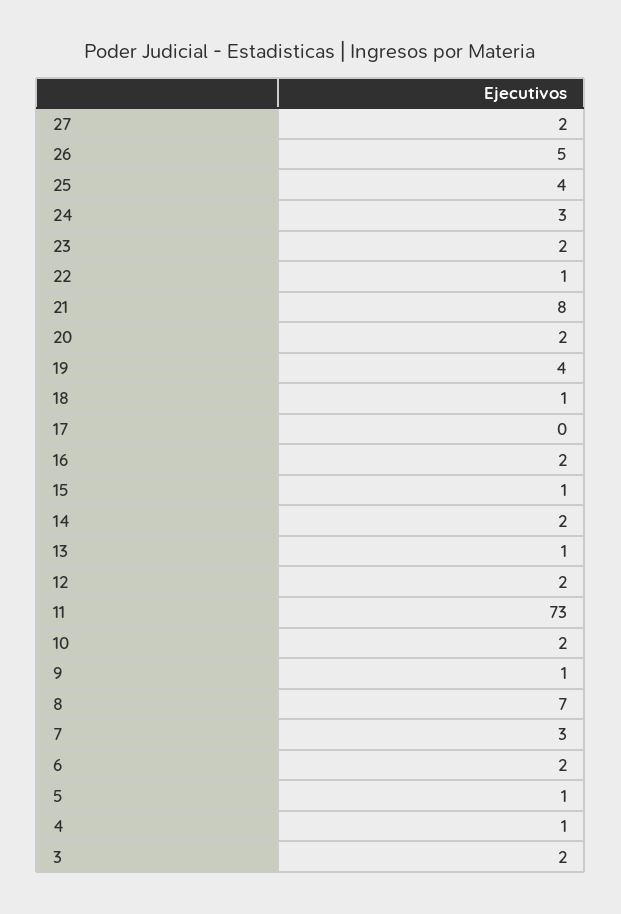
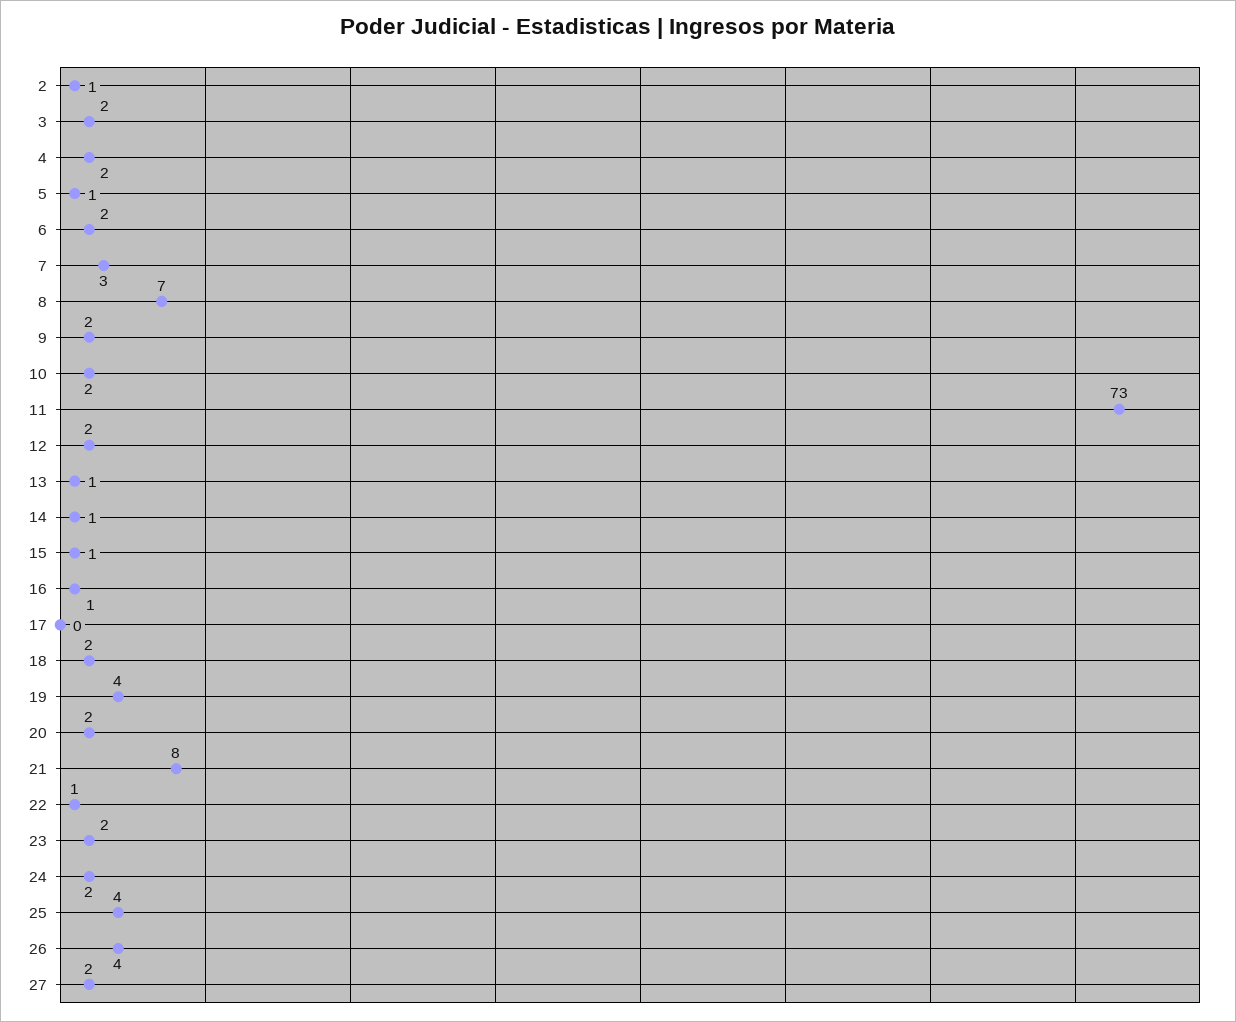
  {
    "27": 2,
-   "26": 5,
+   "26": 4,
    "25": 4,
-   "24": 3,
+   "24": 2,
    "23": 2,
    "22": 1,
    "21": 8,
    "20": 2,
    "19": 4,
-   "18": 1,
+   "18": 2,
    "17": 0,
-   "16": 2,
+   "16": 1,
    "15": 1,
-   "14": 2,
+   "14": 1,
    "13": 1,
    "12": 2,
    "11": 73,
    "10": 2,
-   "9": 1,
+   "9": 2,
    "8": 7,
    "7": 3,
    "6": 2,
    "5": 1,
-   "4": 1,
+   "4": 2,
-   "3": 2
+   "3": 2,
+   "2": 1
  }

